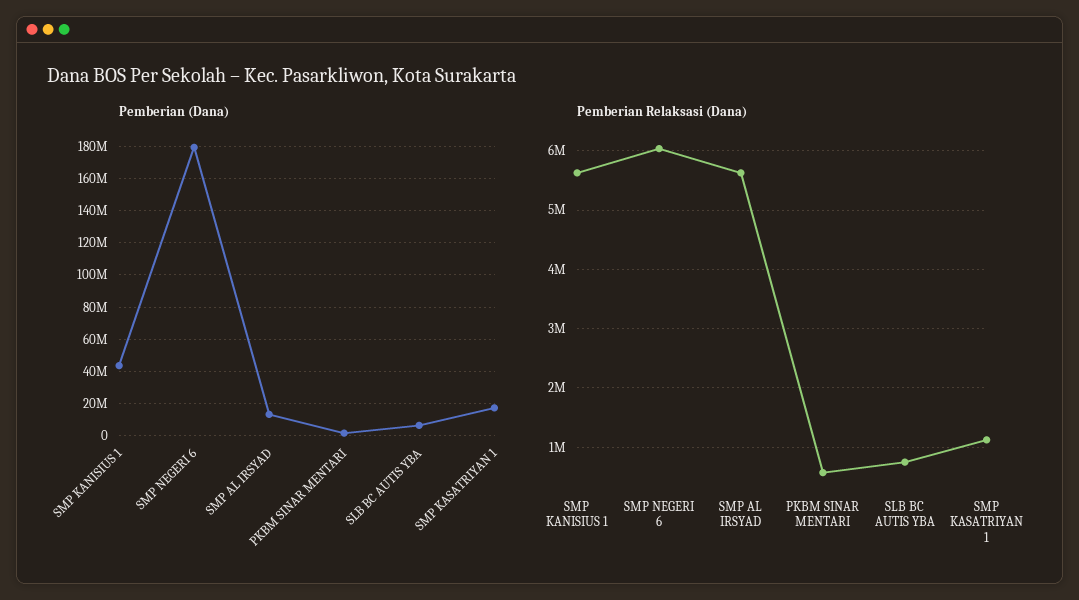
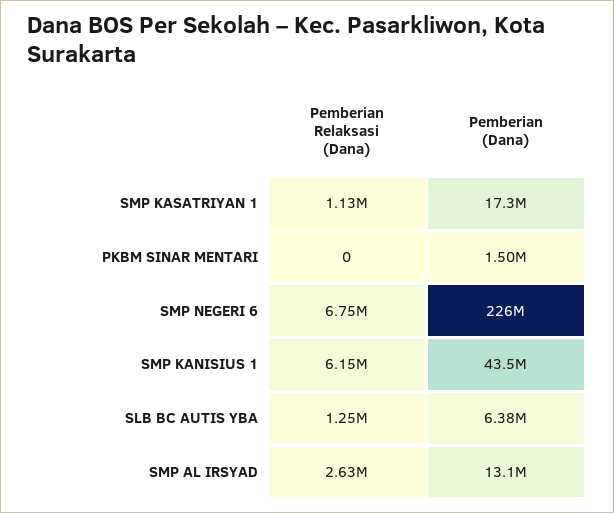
  {
    "Pemberian (Dana)": {
      "SMP KANISIUS 1": 43500000,
-     "SMP NEGERI 6": 180000000,
+     "SMP NEGERI 6": 226000000,
      "SMP AL IRSYAD": 13100000,
      "PKBM SINAR MENTARI": 1500000,
      "SLB BC AUTIS YBA": 6380000,
      "SMP KASATRIYAN 1": 17300000
    },
    "Pemberian Relaksasi (Dana)": {
-     "SMP KANISIUS 1": 5600000,
+     "SMP KANISIUS 1": 6150000,
-     "SMP NEGERI 6": 6000000,
+     "SMP NEGERI 6": 6750000,
-     "SMP AL IRSYAD": 5600000,
+     "SMP AL IRSYAD": 2630000,
-     "PKBM SINAR MENTARI": 600000,
+     "PKBM SINAR MENTARI": 0,
-     "SLB BC AUTIS YBA": 800000,
+     "SLB BC AUTIS YBA": 1250000,
      "SMP KASATRIYAN 1": 1130000
    }
  }

